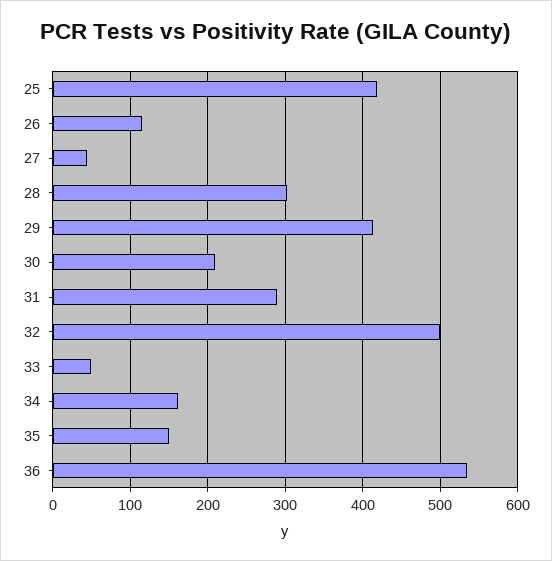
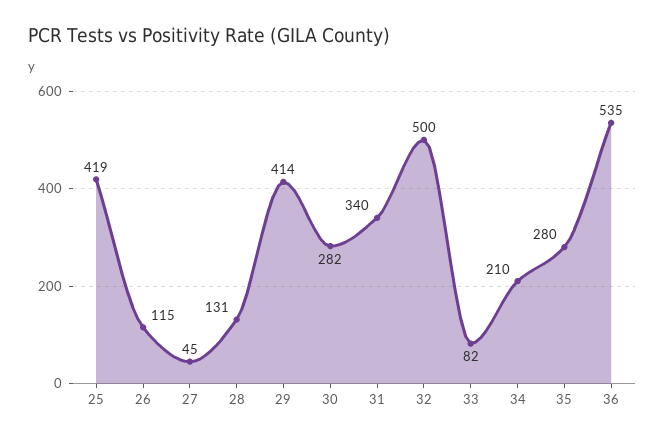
  {
    "25": 419,
    "26": 115,
    "27": 45,
-   "28": 300,
+   "28": 131,
    "29": 414,
-   "30": 210,
+   "30": 282,
-   "31": 290,
+   "31": 340,
    "32": 500,
-   "33": 50,
+   "33": 82,
-   "34": 160,
+   "34": 210,
-   "35": 150,
+   "35": 280,
    "36": 535
  }

